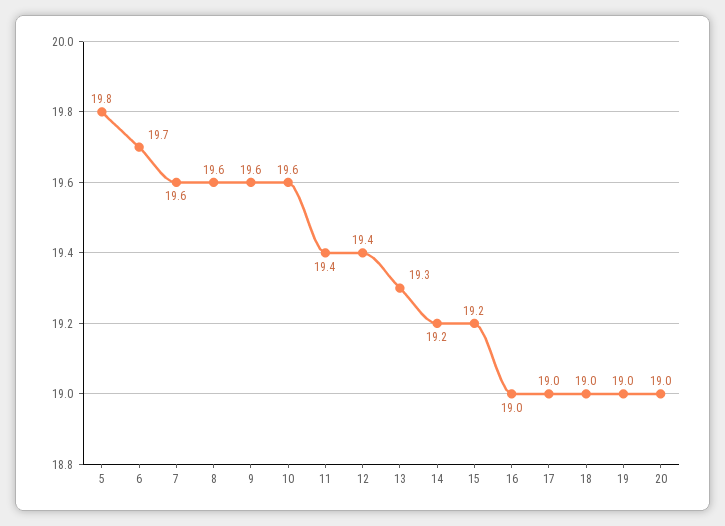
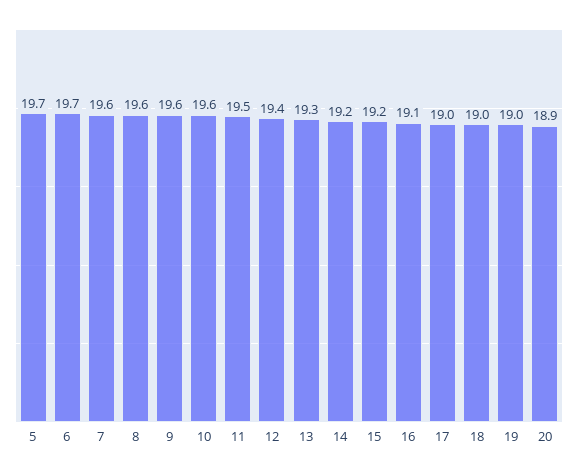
  {
-   "5": 19.8,
+   "5": 19.7,
    "6": 19.7,
    "7": 19.6,
    "8": 19.6,
    "9": 19.6,
    "10": 19.6,
-   "11": 19.4,
+   "11": 19.5,
    "12": 19.4,
    "13": 19.3,
    "14": 19.2,
    "15": 19.2,
-   "16": 19,
+   "16": 19.1,
    "17": 19,
    "18": 19,
    "19": 19,
-   "20": 19
+   "20": 18.9
  }

